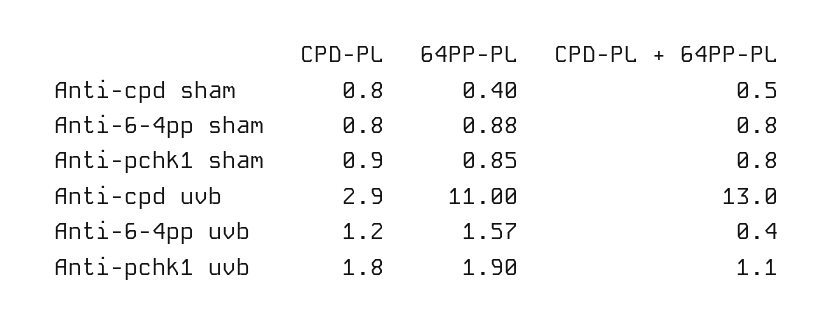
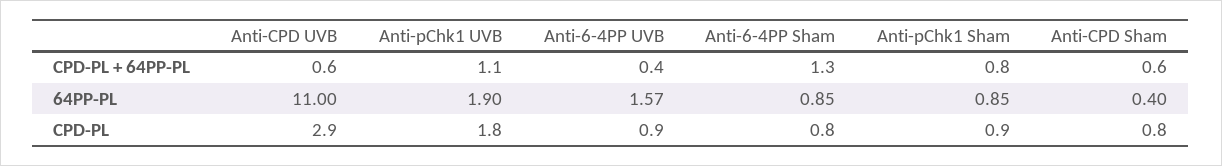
  {
    "CPD-PL": {
      "Anti-cpd sham": 0.8,
      "Anti-6-4pp sham": 0.8,
      "Anti-pchk1 sham": 0.9,
      "Anti-cpd uvb": 2.9,
-     "Anti-6-4pp uvb": 1.2,
+     "Anti-6-4pp uvb": 0.9,
      "Anti-pchk1 uvb": 1.8
    },
    "64PP-PL": {
      "Anti-cpd sham": 0.4,
-     "Anti-6-4pp sham": 0.88,
+     "Anti-6-4pp sham": 0.85,
      "Anti-pchk1 sham": 0.85,
      "Anti-cpd uvb": 11,
      "Anti-6-4pp uvb": 1.57,
      "Anti-pchk1 uvb": 1.9
    },
    "CPD-PL + 64PP-PL": {
-     "Anti-cpd sham": 0.5,
+     "Anti-cpd sham": 0.6,
-     "Anti-6-4pp sham": 0.8,
+     "Anti-6-4pp sham": 1.3,
      "Anti-pchk1 sham": 0.8,
-     "Anti-cpd uvb": 13,
+     "Anti-cpd uvb": 0.6,
      "Anti-6-4pp uvb": 0.4,
      "Anti-pchk1 uvb": 1.1
    }
  }

